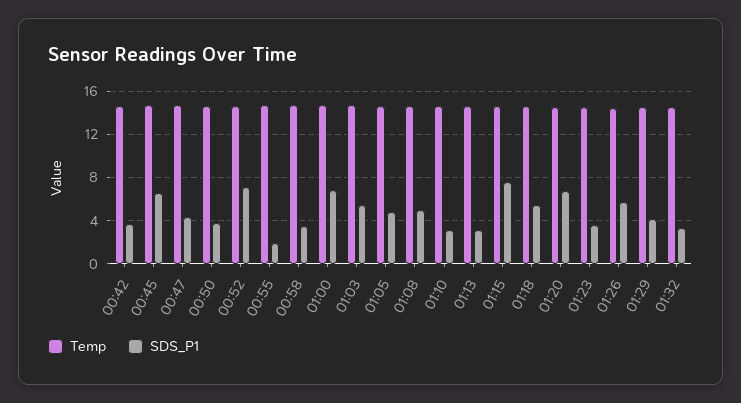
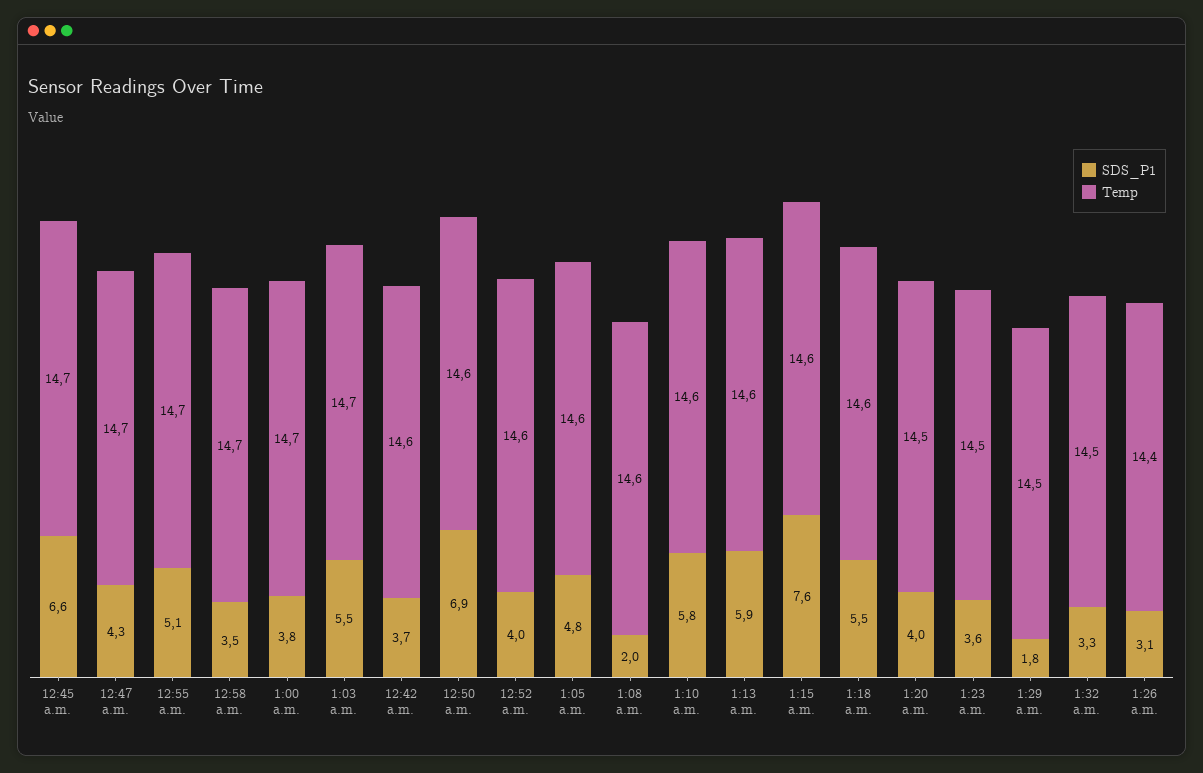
  {
    "Temp": {
      "00:42": 14.6,
      "00:45": 14.7,
      "00:47": 14.7,
      "00:50": 14.6,
      "00:52": 14.6,
      "00:55": 14.7,
      "00:58": 14.7,
      "01:00": 14.7,
      "01:03": 14.7,
      "01:05": 14.6,
      "01:08": 14.6,
      "01:10": 14.6,
      "01:13": 14.6,
      "01:15": 14.6,
      "01:18": 14.6,
      "01:20": 14.5,
      "01:23": 14.5,
      "01:26": 14.4,
      "01:29": 14.5,
      "01:32": 14.5
    },
    "SDS_P1": {
      "00:42": 3.7,
      "00:45": 6.6,
      "00:47": 4.3,
-     "00:50": 4,
+     "00:50": 6.9,
-     "00:52": 7,
+     "00:52": 4,
-     "00:55": 2,
+     "00:55": 5.1,
      "00:58": 3.5,
-     "01:00": 7,
+     "01:00": 3.8,
      "01:03": 5.5,
      "01:05": 4.8,
-     "01:08": 5,
+     "01:08": 2,
-     "01:10": 3,
+     "01:10": 5.8,
-     "01:13": 3,
+     "01:13": 5.9,
      "01:15": 7.6,
      "01:18": 5.5,
-     "01:20": 7,
+     "01:20": 4,
      "01:23": 3.6,
-     "01:26": 6,
+     "01:26": 3.1,
-     "01:29": 4,
+     "01:29": 1.8,
      "01:32": 3.3
    }
  }

